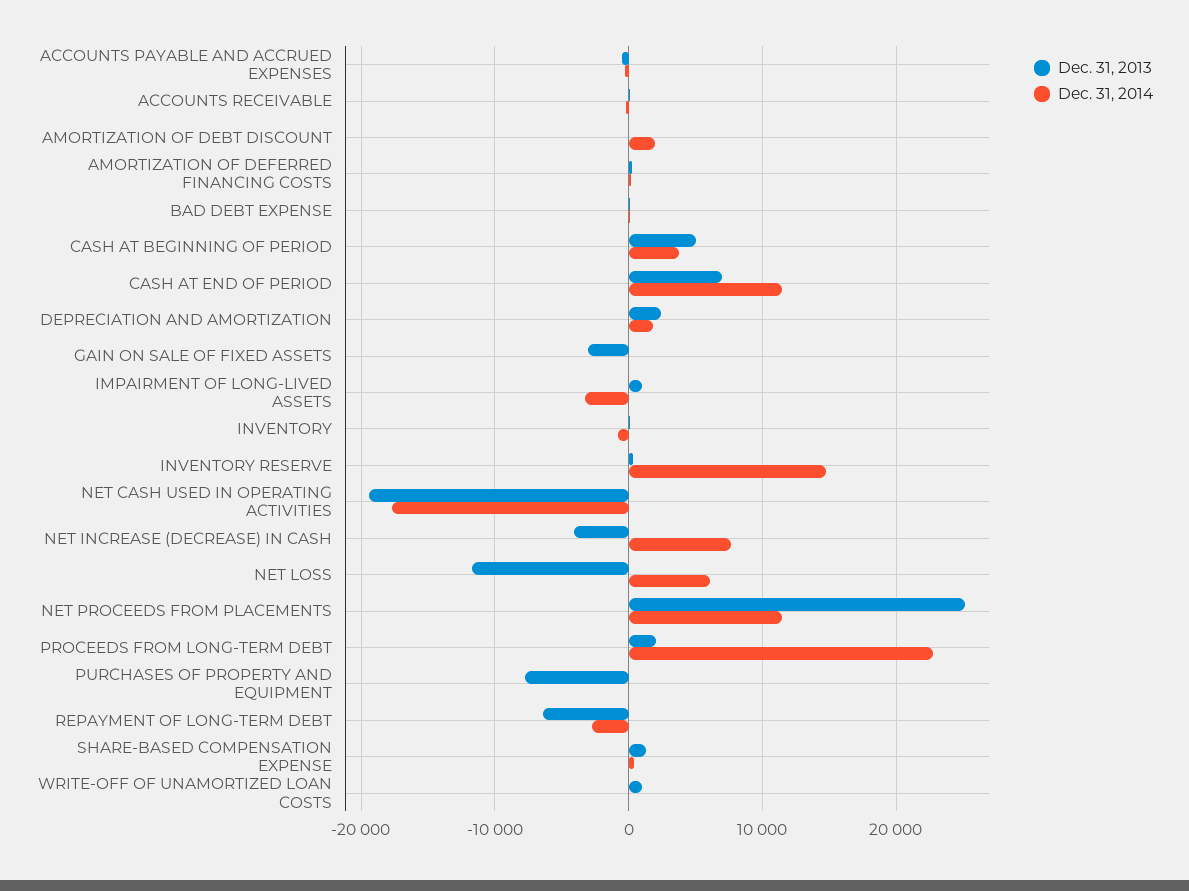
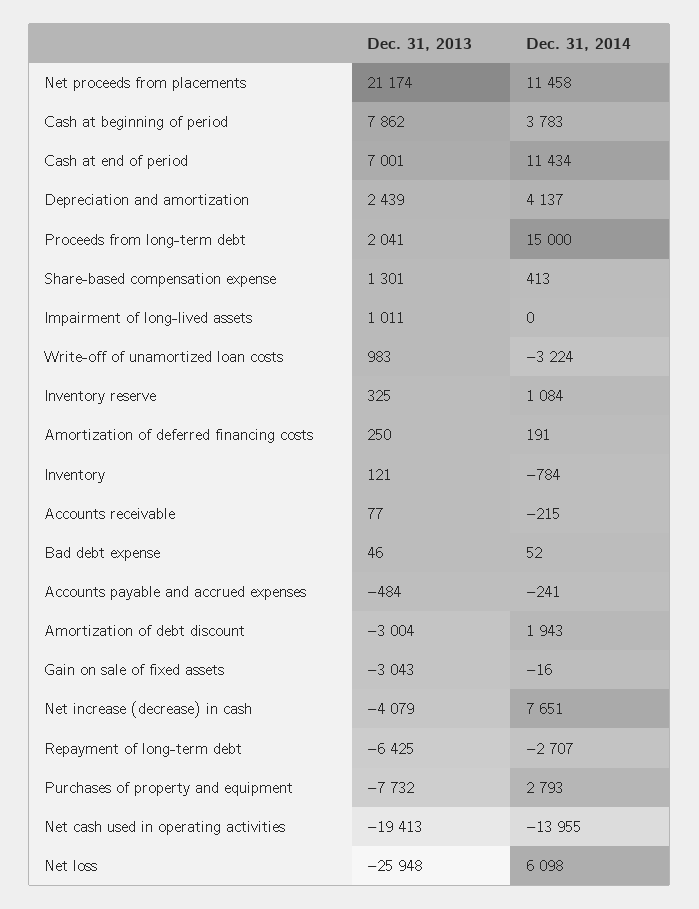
  {
    "Dec. 31, 2013": {
      "ACCOUNTS PAYABLE AND ACCRUED EXPENSES": -484,
      "ACCOUNTS RECEIVABLE": 77,
-     "AMORTIZATION OF DEBT DISCOUNT": 0,
+     "AMORTIZATION OF DEBT DISCOUNT": -3004,
      "AMORTIZATION OF DEFERRED FINANCING COSTS": 250,
      "BAD DEBT EXPENSE": 46,
-     "CASH AT BEGINNING OF PERIOD": 5000,
+     "CASH AT BEGINNING OF PERIOD": 7862,
      "CASH AT END OF PERIOD": 7001,
      "DEPRECIATION AND AMORTIZATION": 2439,
      "GAIN ON SALE OF FIXED ASSETS": -3043,
      "IMPAIRMENT OF LONG-LIVED ASSETS": 1011,
      "INVENTORY": 121,
      "INVENTORY RESERVE": 325,
      "NET CASH USED IN OPERATING ACTIVITIES": -19413,
      "NET INCREASE (DECREASE) IN CASH": -4079,
-     "NET LOSS": -12000,
+     "NET LOSS": -25948,
-     "NET PROCEEDS FROM PLACEMENTS": 25000,
+     "NET PROCEEDS FROM PLACEMENTS": 21174,
      "PROCEEDS FROM LONG-TERM DEBT": 2041,
      "PURCHASES OF PROPERTY AND EQUIPMENT": -7732,
      "REPAYMENT OF LONG-TERM DEBT": -6425,
      "SHARE-BASED COMPENSATION EXPENSE": 1301,
      "WRITE-OFF OF UNAMORTIZED LOAN COSTS": 983
    },
    "Dec. 31, 2014": {
      "ACCOUNTS PAYABLE AND ACCRUED EXPENSES": -241,
      "ACCOUNTS RECEIVABLE": -215,
      "AMORTIZATION OF DEBT DISCOUNT": 1943,
      "AMORTIZATION OF DEFERRED FINANCING COSTS": 191,
      "BAD DEBT EXPENSE": 52,
      "CASH AT BEGINNING OF PERIOD": 3783,
      "CASH AT END OF PERIOD": 11434,
-     "DEPRECIATION AND AMORTIZATION": 2000,
+     "DEPRECIATION AND AMORTIZATION": 4137,
      "GAIN ON SALE OF FIXED ASSETS": -16,
-     "IMPAIRMENT OF LONG-LIVED ASSETS": -3000,
+     "IMPAIRMENT OF LONG-LIVED ASSETS": 0,
      "INVENTORY": -784,
-     "INVENTORY RESERVE": 15000,
+     "INVENTORY RESERVE": 1084,
-     "NET CASH USED IN OPERATING ACTIVITIES": -18000,
+     "NET CASH USED IN OPERATING ACTIVITIES": -13955,
      "NET INCREASE (DECREASE) IN CASH": 7651,
      "NET LOSS": 6098,
      "NET PROCEEDS FROM PLACEMENTS": 11458,
-     "PROCEEDS FROM LONG-TERM DEBT": 23000,
+     "PROCEEDS FROM LONG-TERM DEBT": 15000,
-     "PURCHASES OF PROPERTY AND EQUIPMENT": 0,
+     "PURCHASES OF PROPERTY AND EQUIPMENT": 2793,
      "REPAYMENT OF LONG-TERM DEBT": -2707,
      "SHARE-BASED COMPENSATION EXPENSE": 413,
-     "WRITE-OFF OF UNAMORTIZED LOAN COSTS": 0
+     "WRITE-OFF OF UNAMORTIZED LOAN COSTS": -3224
    }
  }

